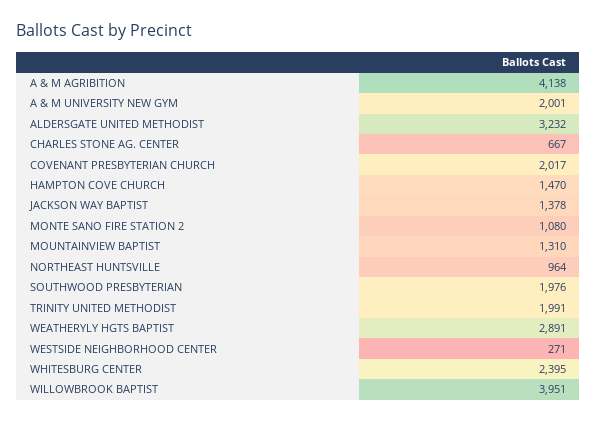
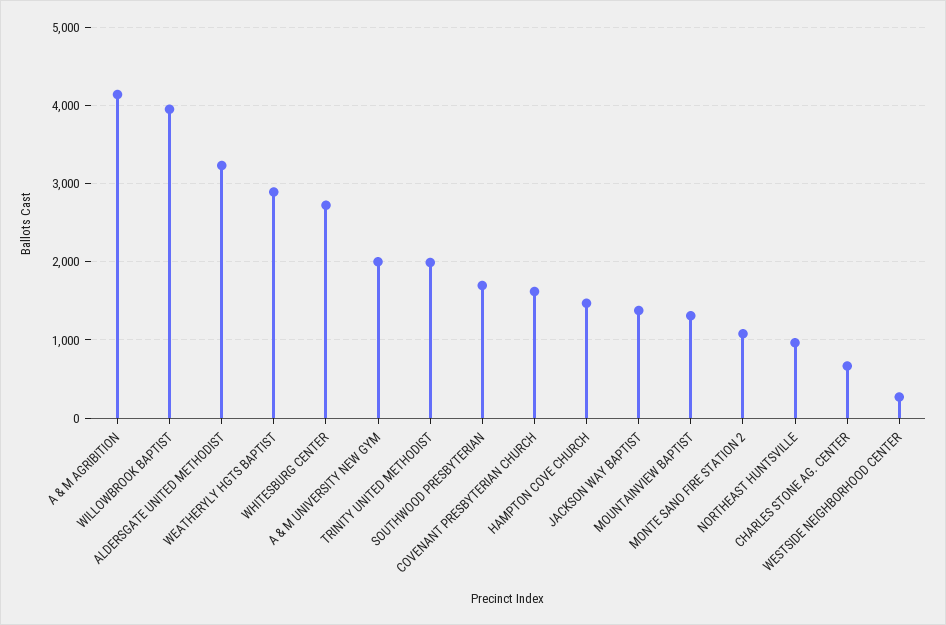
  {
    "A & M AGRIBITION": 4138,
    "A & M UNIVERSITY NEW GYM": 2001,
    "ALDERSGATE UNITED METHODIST": 3232,
    "CHARLES STONE AG. CENTER": 667,
-   "COVENANT PRESBYTERIAN CHURCH": 2017,
+   "COVENANT PRESBYTERIAN CHURCH": 1600,
    "HAMPTON COVE CHURCH": 1470,
    "JACKSON WAY BAPTIST": 1378,
    "MONTE SANO FIRE STATION 2": 1080,
    "MOUNTAINVIEW BAPTIST": 1310,
    "NORTHEAST HUNTSVILLE": 964,
-   "SOUTHWOOD PRESBYTERIAN": 1976,
+   "SOUTHWOOD PRESBYTERIAN": 1700,
    "TRINITY UNITED METHODIST": 1991,
    "WEATHERYLY HGTS BAPTIST": 2891,
    "WESTSIDE NEIGHBORHOOD CENTER": 271,
-   "WHITESBURG CENTER": 2395,
+   "WHITESBURG CENTER": 2700,
    "WILLOWBROOK BAPTIST": 3951
  }

